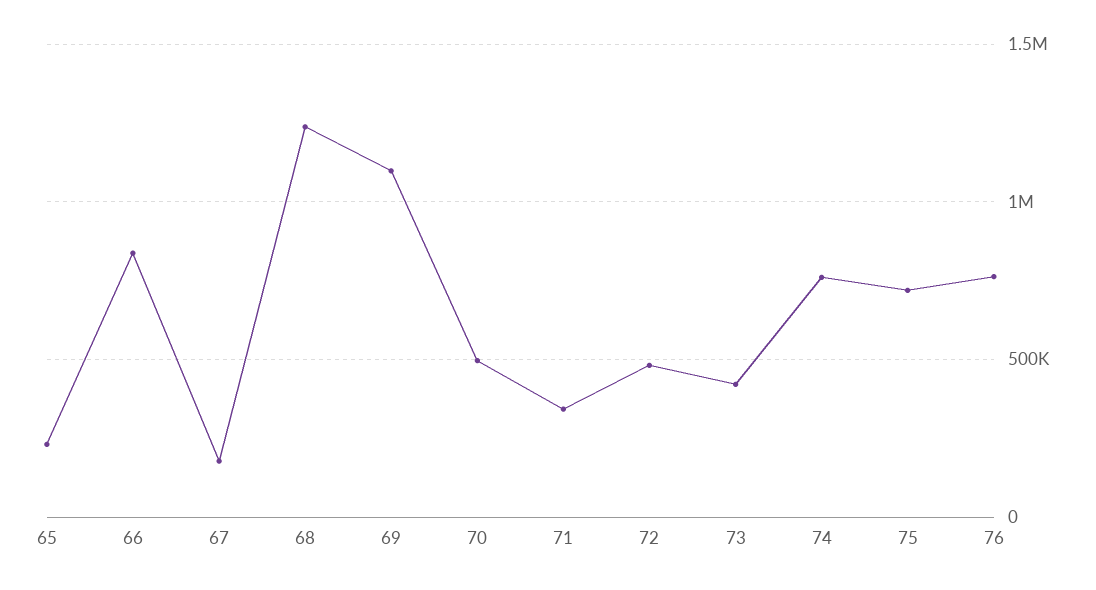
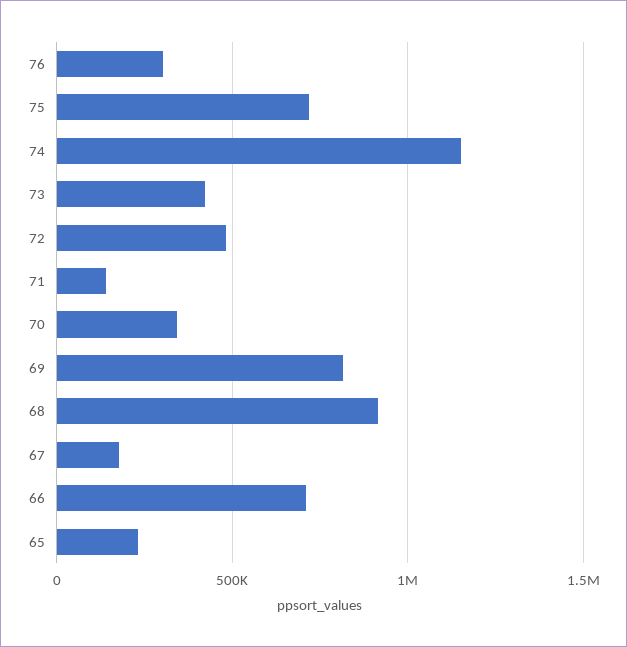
  {
    "65": 250000,
-   "66": 850000,
+   "66": 700000,
    "67": 200000,
-   "68": 1250000,
+   "68": 900000,
-   "69": 1100000,
+   "69": 800000,
-   "70": 500000,
+   "70": 350000,
-   "71": 350000,
+   "71": 150000,
    "72": 500000,
    "73": 400000,
-   "74": 750000,
+   "74": 1150000,
    "75": 700000,
-   "76": 750000
+   "76": 300000
  }

